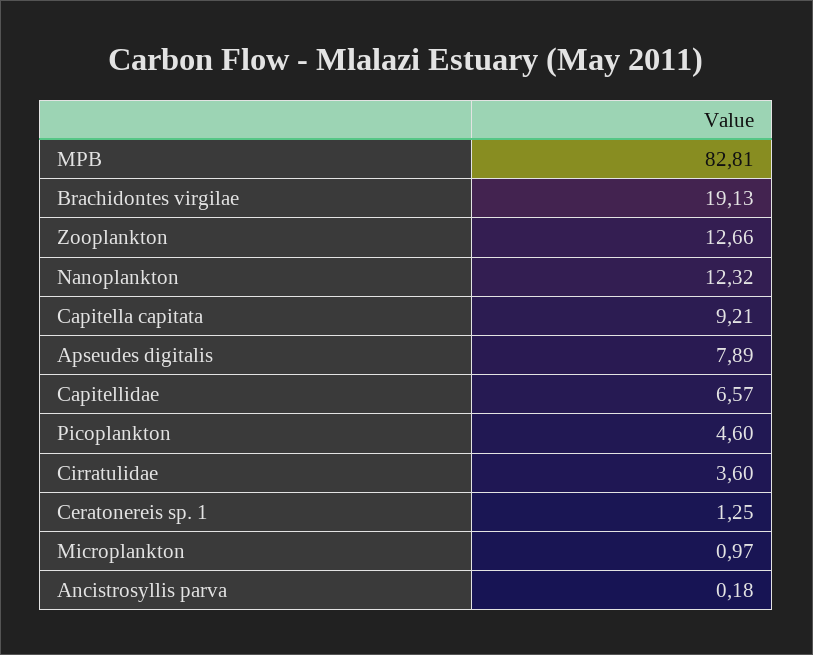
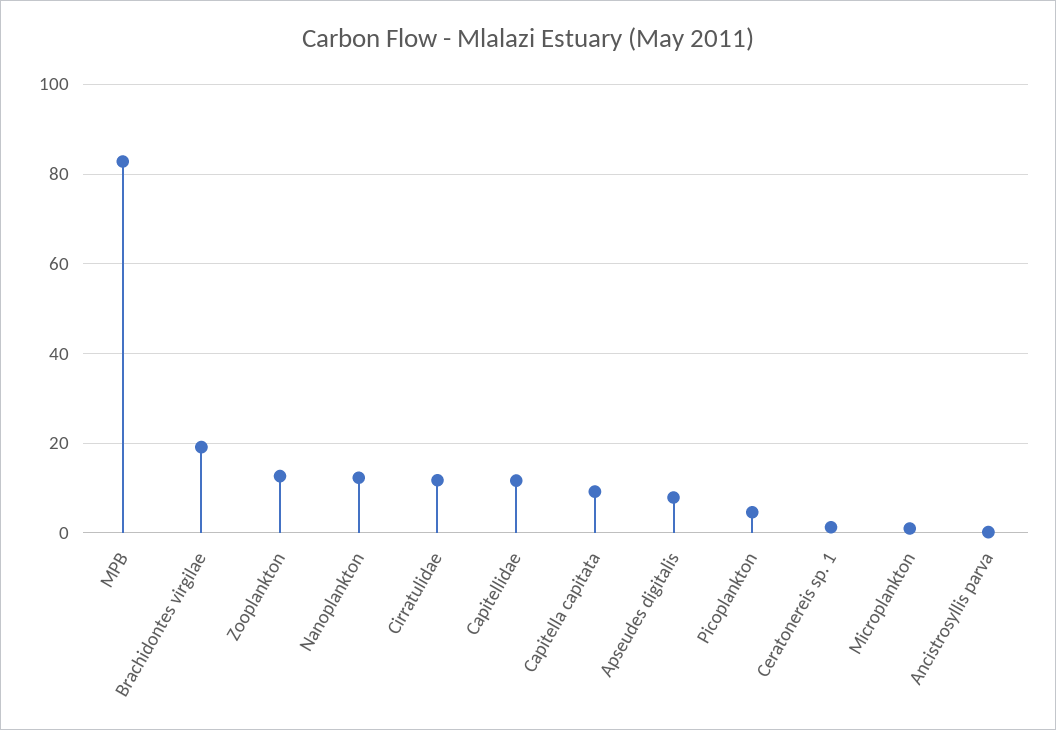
  {
    "MPB": 82.81,
    "Brachidontes virgilae": 19.13,
    "Zooplankton": 12.66,
    "Nanoplankton": 12.32,
    "Capitella capitata": 9.21,
    "Apseudes digitalis": 7.89,
-   "Capitellidae": 6.57,
+   "Capitellidae": 12,
    "Picoplankton": 4.6,
-   "Cirratulidae": 3.6,
+   "Cirratulidae": 12,
    "Ceratonereis sp. 1": 1.25,
    "Microplankton": 0.97,
    "Ancistrosyllis parva": 0.18
  }

